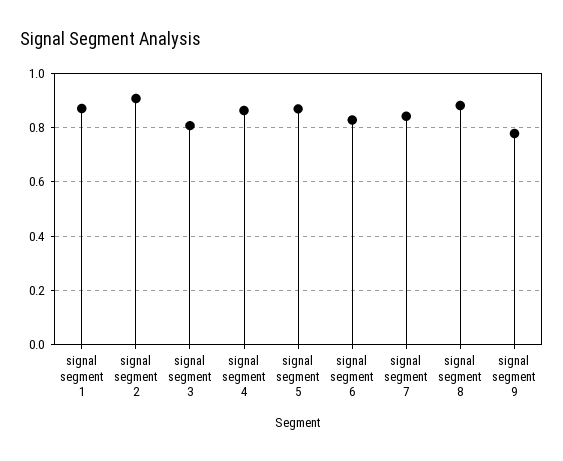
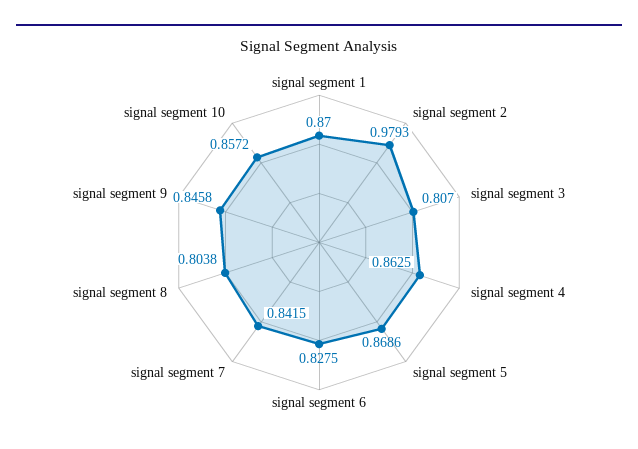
  {
    "signal segment 1": 0.87,
-   "signal segment 2": 0.9,
+   "signal segment 2": 0.9793,
    "signal segment 3": 0.807,
    "signal segment 4": 0.8625,
    "signal segment 5": 0.8686,
    "signal segment 6": 0.8275,
    "signal segment 7": 0.8415,
-   "signal segment 8": 0.875,
+   "signal segment 8": 0.8038,
-   "signal segment 9": 0.775
+   "signal segment 9": 0.8458,
+   "signal segment 10": 0.8572
  }

